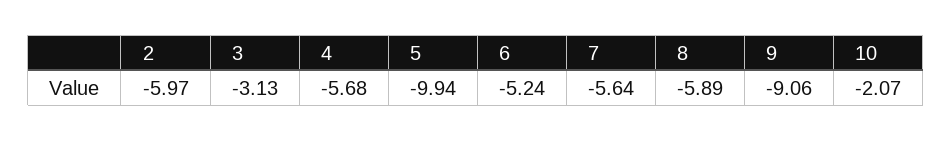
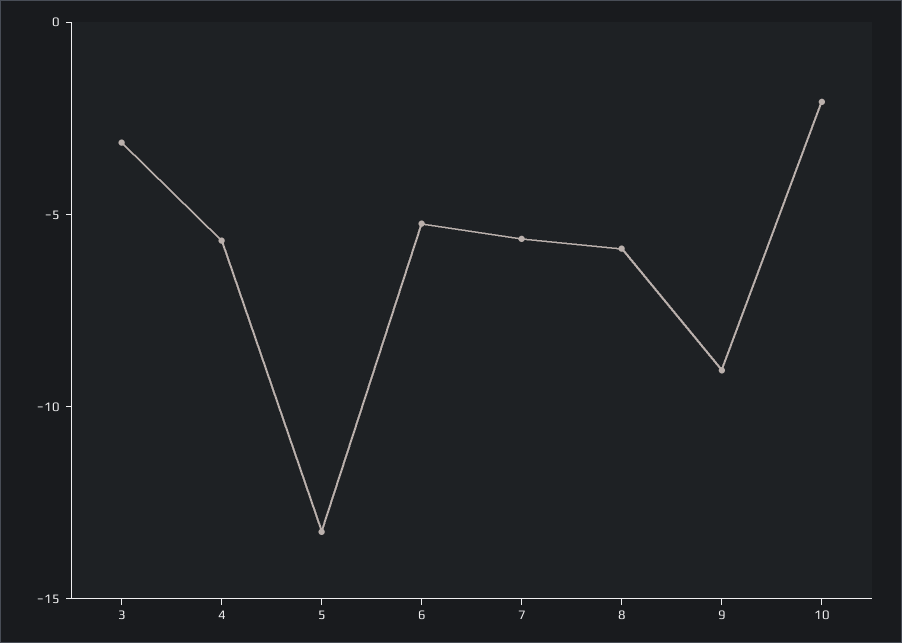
  {
-   "2": -5.97,
    "3": -3.13,
    "4": -5.68,
-   "5": -9.94,
+   "5": -13,
    "6": -5.24,
    "7": -5.64,
    "8": -5.89,
    "9": -9.06,
    "10": -2.07
  }

